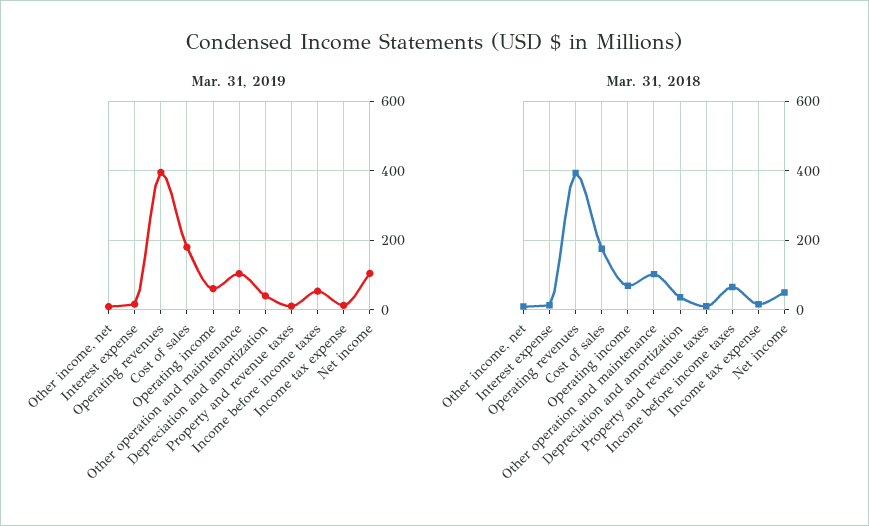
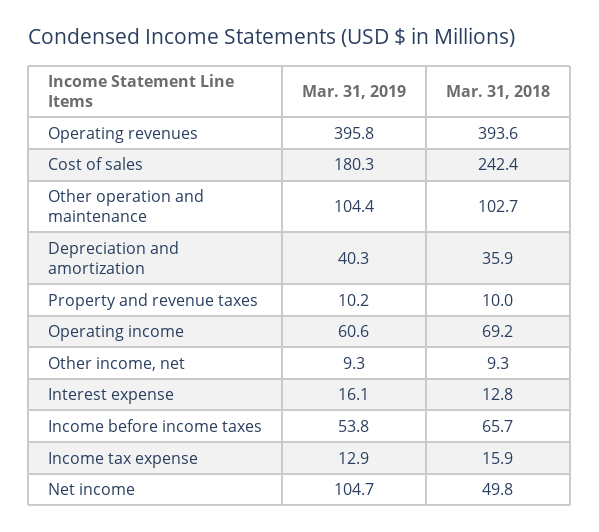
  {
    "Mar. 31, 2019": {
      "Other income, net": 9.3,
      "Interest expense": 16.1,
      "Operating revenues": 395.8,
      "Cost of sales": 180.3,
      "Operating income": 60.6,
      "Other operation and maintenance": 104.4,
      "Depreciation and amortization": 40.3,
      "Property and revenue taxes": 10.2,
      "Income before income taxes": 53.8,
      "Income tax expense": 12.9,
      "Net income": 104.7
    },
    "Mar. 31, 2018": {
      "Other income, net": 9.3,
      "Interest expense": 12.8,
      "Operating revenues": 393.6,
-     "Cost of sales": 180,
+     "Cost of sales": 242.4,
      "Operating income": 69.2,
      "Other operation and maintenance": 102.7,
      "Depreciation and amortization": 35.9,
      "Property and revenue taxes": 10,
      "Income before income taxes": 65.7,
      "Income tax expense": 15.9,
      "Net income": 49.8
    }
  }

